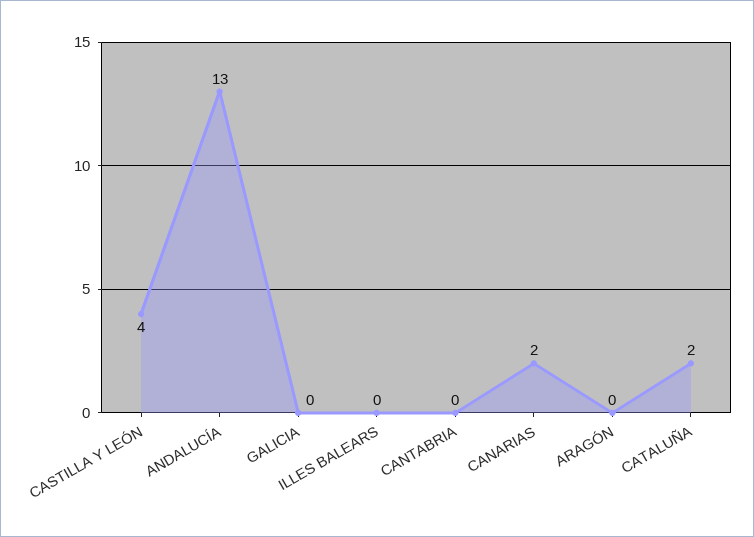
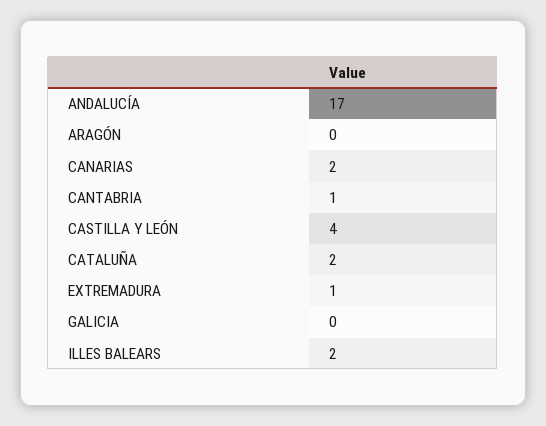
  {
    "CASTILLA Y LEÓN": 4,
-   "ANDALUCÍA": 13,
+   "ANDALUCÍA": 17,
    "GALICIA": 0,
-   "ILLES BALEARS": 0,
+   "ILLES BALEARS": 2,
-   "CANTABRIA": 0,
+   "CANTABRIA": 1,
    "CANARIAS": 2,
    "ARAGÓN": 0,
-   "CATALUÑA": 2
+   "CATALUÑA": 2,
+   "EXTREMADURA": 1
  }

